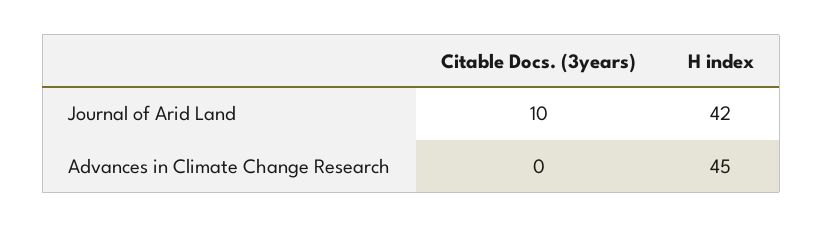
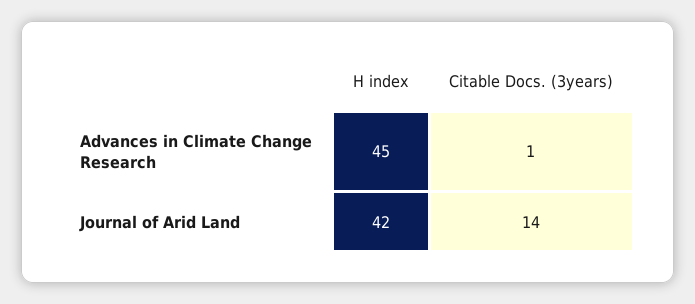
  {
    "Citable Docs. (3years)": {
-     "Journal of Arid Land": 10,
+     "Journal of Arid Land": 14,
-     "Advances in Climate Change Research": 0
+     "Advances in Climate Change Research": 1
    },
    "H index": {
      "Journal of Arid Land": 42,
      "Advances in Climate Change Research": 45
    }
  }

